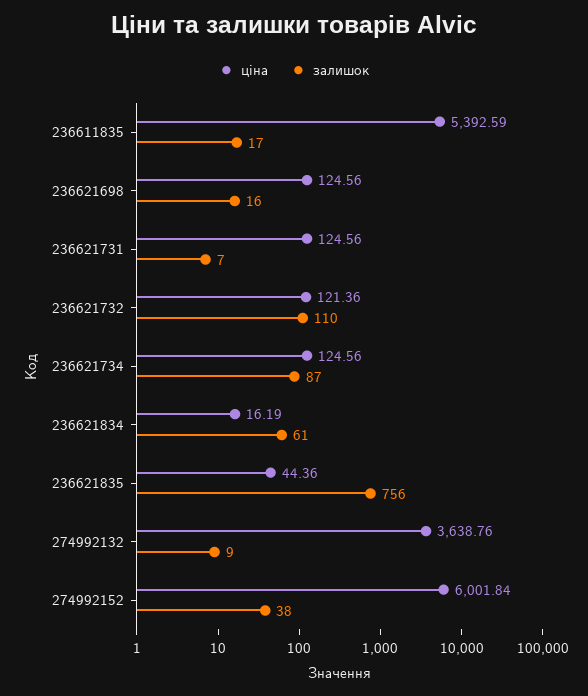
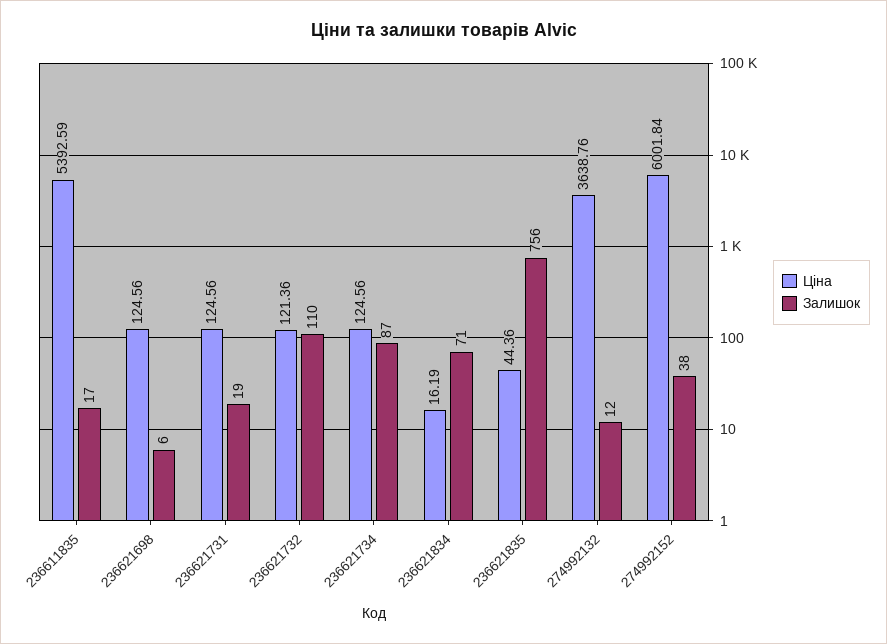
  {
    "ціна": {
      "236611835": 5392.59,
      "236621698": 124.56,
      "236621731": 124.56,
      "236621732": 121.36,
      "236621734": 124.56,
      "236621834": 16.19,
      "236621835": 44.36,
      "274992132": 3638.76,
      "274992152": 6001.84
    },
    "залишок": {
      "236611835": 17,
-     "236621698": 16,
+     "236621698": 6,
-     "236621731": 7,
+     "236621731": 19,
      "236621732": 110,
      "236621734": 87,
-     "236621834": 61,
+     "236621834": 71,
      "236621835": 756,
-     "274992132": 9,
+     "274992132": 12,
      "274992152": 38
    }
  }

